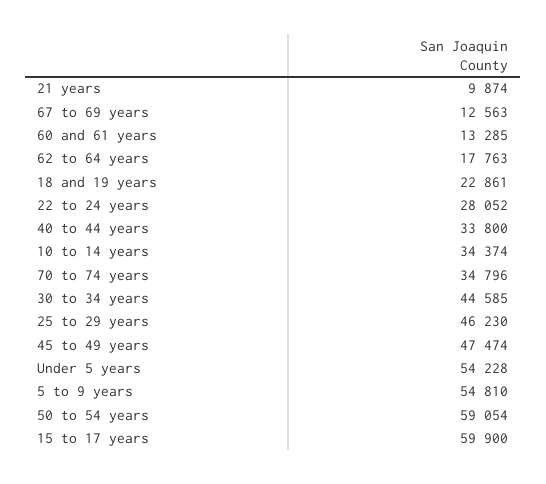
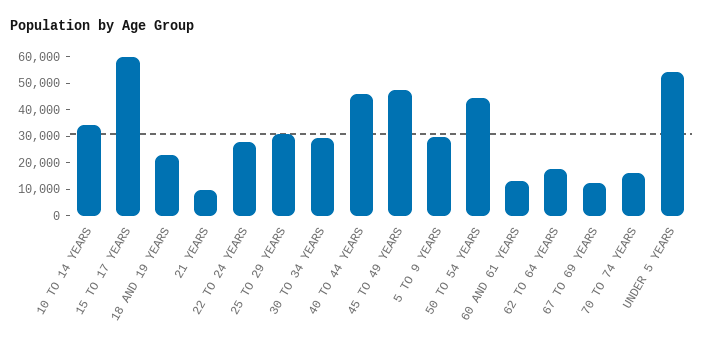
  {
    "21 years": 9874,
    "67 to 69 years": 12563,
    "60 and 61 years": 13285,
    "62 to 64 years": 17763,
    "18 and 19 years": 22861,
    "22 to 24 years": 28052,
-   "40 to 44 years": 33800,
+   "40 to 44 years": 45000,
    "10 to 14 years": 34374,
-   "70 to 74 years": 34796,
+   "70 to 74 years": 15000,
-   "30 to 34 years": 44585,
+   "30 to 34 years": 30000,
-   "25 to 29 years": 46230,
+   "25 to 29 years": 30000,
    "45 to 49 years": 47474,
    "Under 5 years": 54228,
-   "5 to 9 years": 54810,
+   "5 to 9 years": 30000,
-   "50 to 54 years": 59054,
+   "50 to 54 years": 45000,
    "15 to 17 years": 59900
  }

